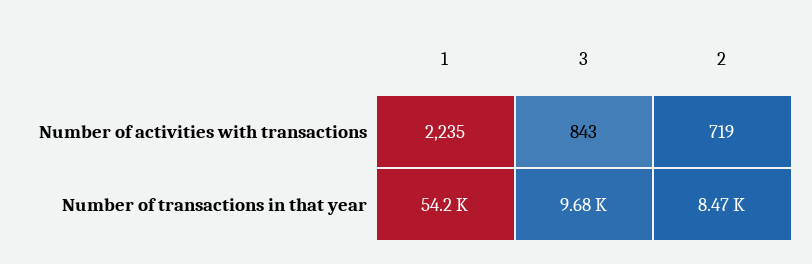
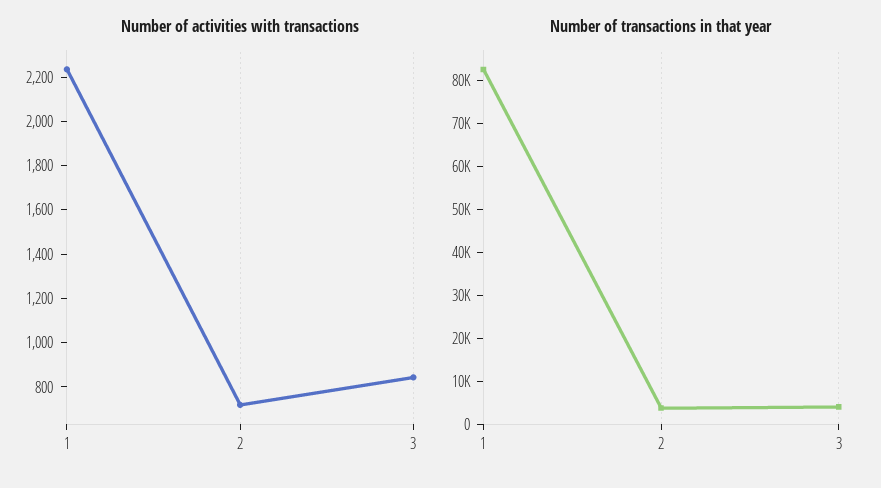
  {
    "Number of activities with transactions": {
      "1": 2235,
      "3": 843,
      "2": 719
    },
    "Number of transactions in that year": {
-     "1": 54200,
+     "1": 82000,
-     "3": 9680,
+     "3": 4000,
-     "2": 8470
+     "2": 4000
    }
  }

